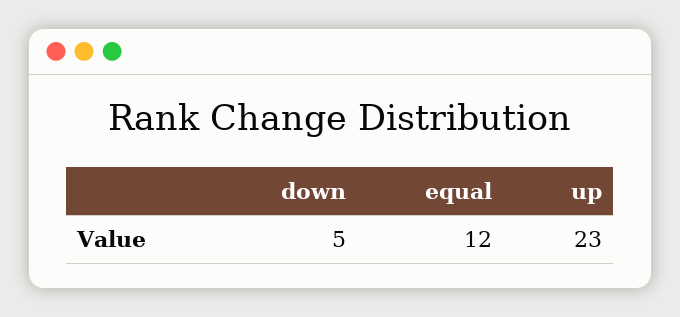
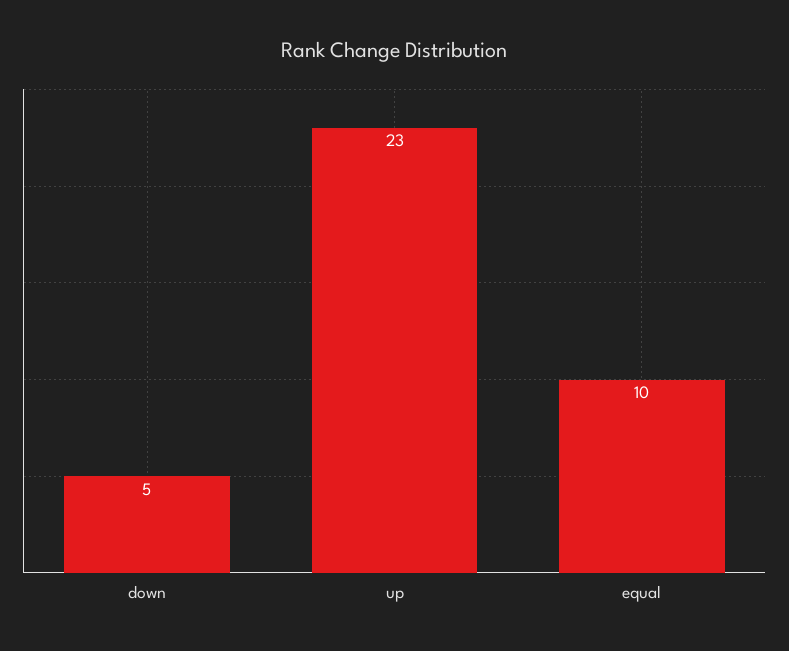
  {
    "down": 5,
-   "equal": 12,
+   "equal": 10,
    "up": 23
  }

